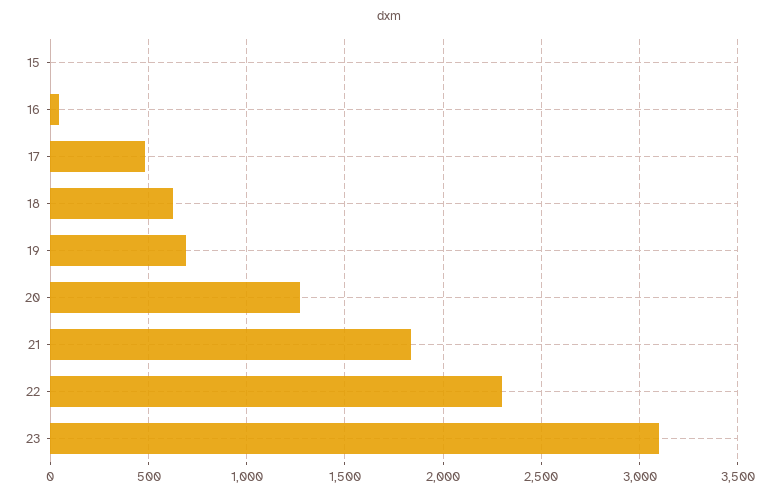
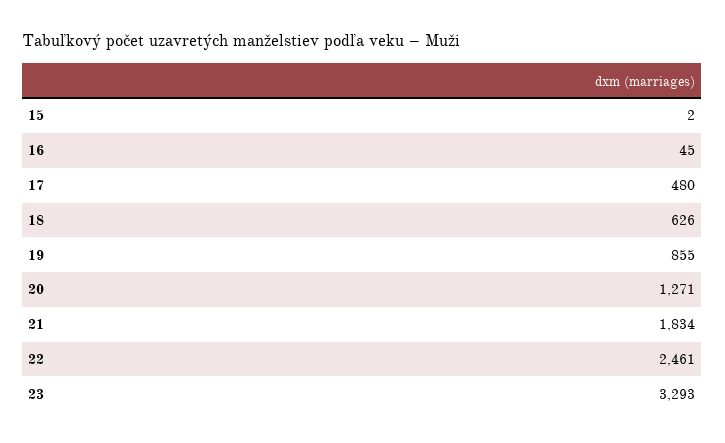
  {
    "15": 2,
    "16": 45,
    "17": 480,
    "18": 626,
-   "19": 700,
+   "19": 855,
    "20": 1271,
    "21": 1834,
-   "22": 2300,
+   "22": 2461,
-   "23": 3100
+   "23": 3293
  }

